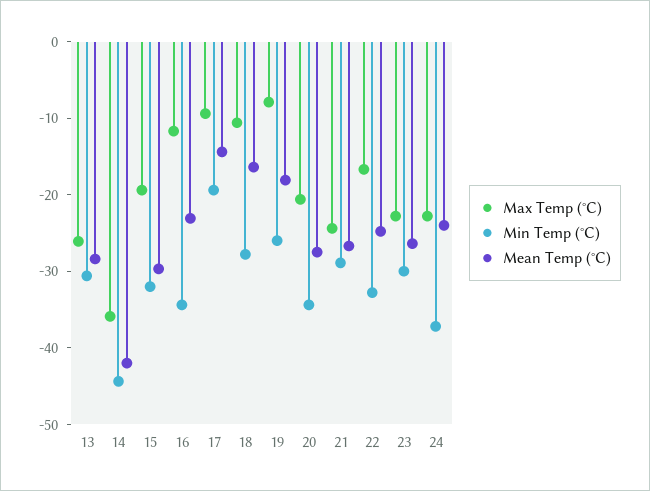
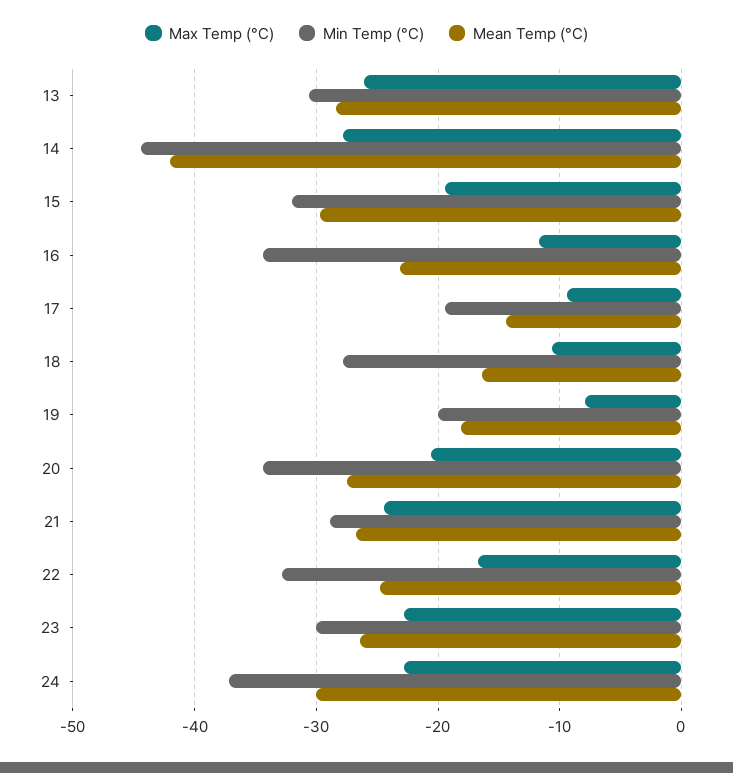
  {
    "Max Temp (°C)": {
      "13": -26,
-     "14": -36,
+     "14": -28,
      "15": -19,
      "16": -12,
      "17": -9,
      "18": -11,
      "19": -8,
      "20": -21,
      "21": -24,
      "22": -17,
      "23": -23,
      "24": -23
    },
    "Min Temp (°C)": {
      "13": -31,
      "14": -44,
      "15": -32,
      "16": -34,
      "17": -19,
      "18": -28,
-     "19": -26,
+     "19": -20,
      "20": -34,
      "21": -29,
      "22": -33,
      "23": -30,
      "24": -37
    },
    "Mean Temp (°C)": {
      "13": -28,
      "14": -42,
      "15": -30,
      "16": -23,
      "17": -14,
      "18": -16,
      "19": -18,
      "20": -28,
      "21": -27,
      "22": -25,
      "23": -26,
-     "24": -24
+     "24": -30
    }
  }

